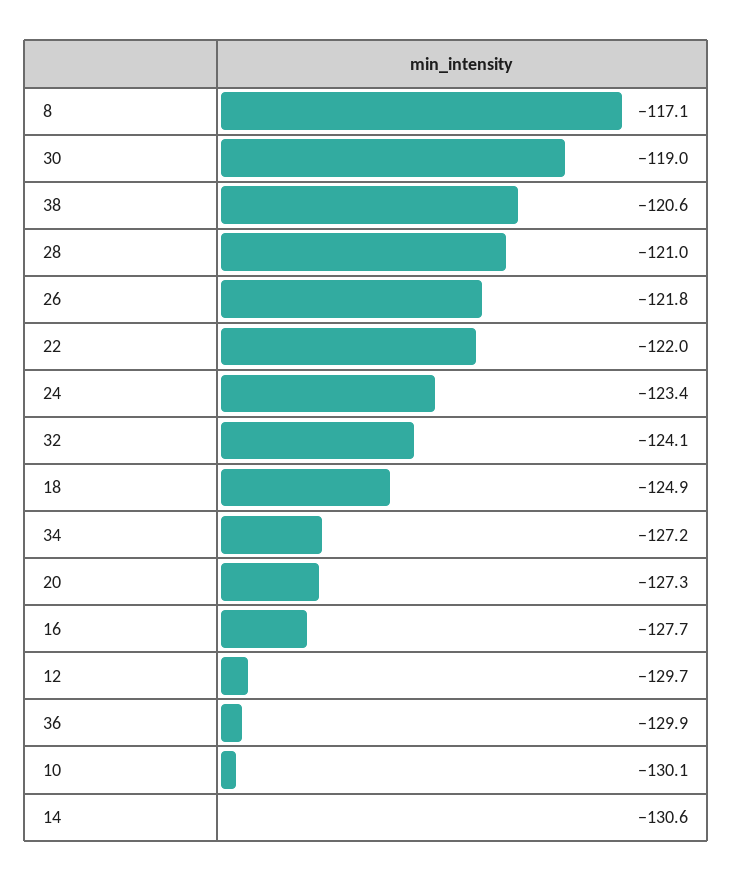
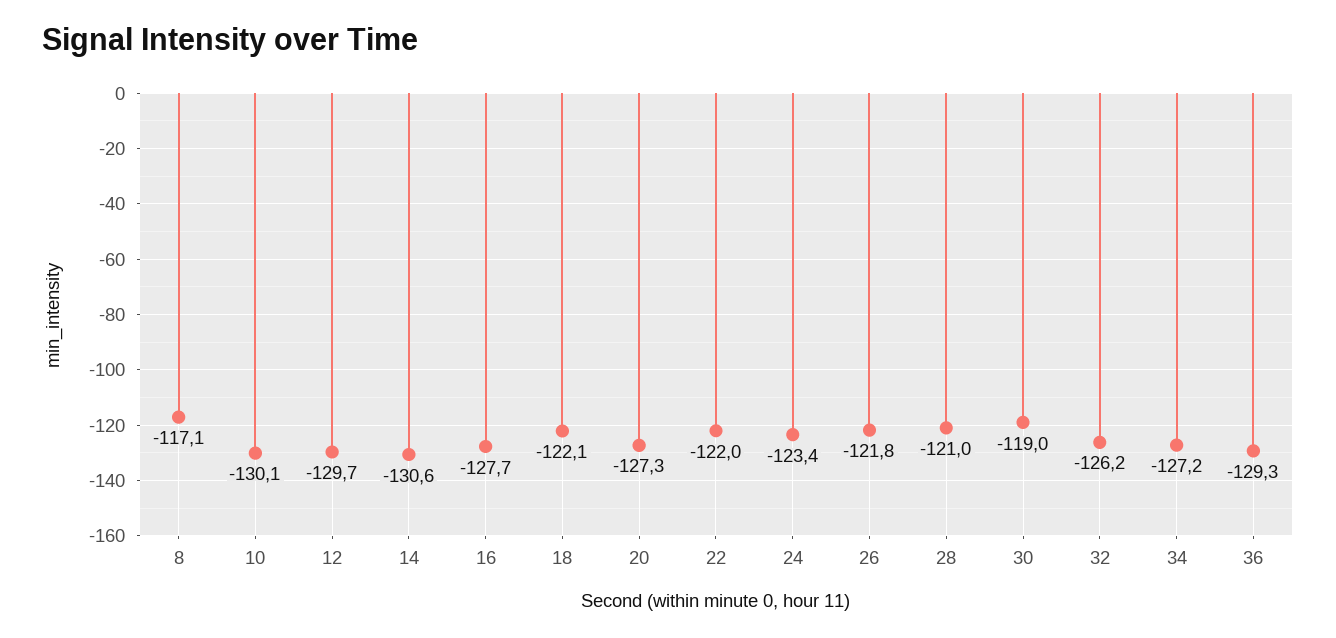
  {
    "8": -117.1,
    "30": -119,
-   "38": -120.6,
    "28": -121,
    "26": -121.8,
    "22": -122,
    "24": -123.4,
-   "32": -124.1,
+   "32": -126.2,
-   "18": -124.9,
+   "18": -122.1,
    "34": -127.2,
    "20": -127.3,
    "16": -127.7,
    "12": -129.7,
-   "36": -129.9,
+   "36": -129.3,
    "10": -130.1,
    "14": -130.6
  }

